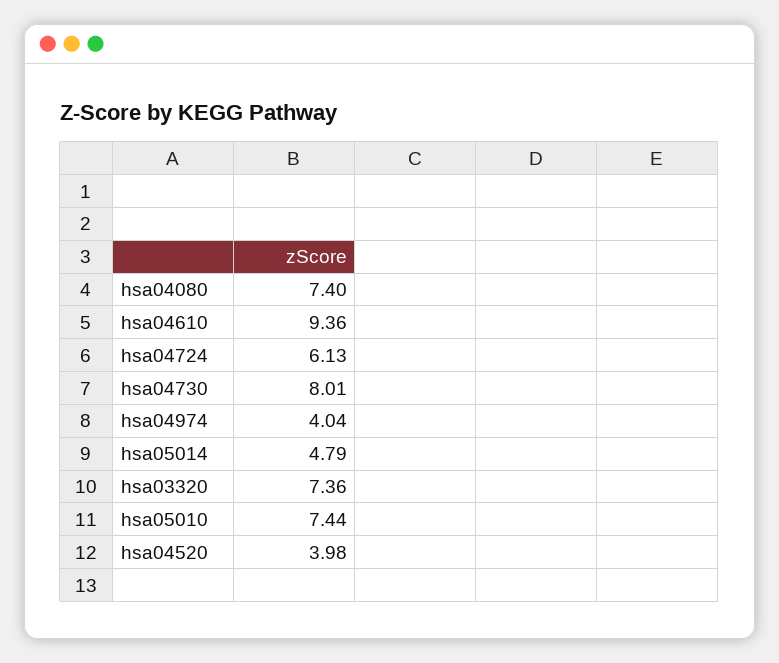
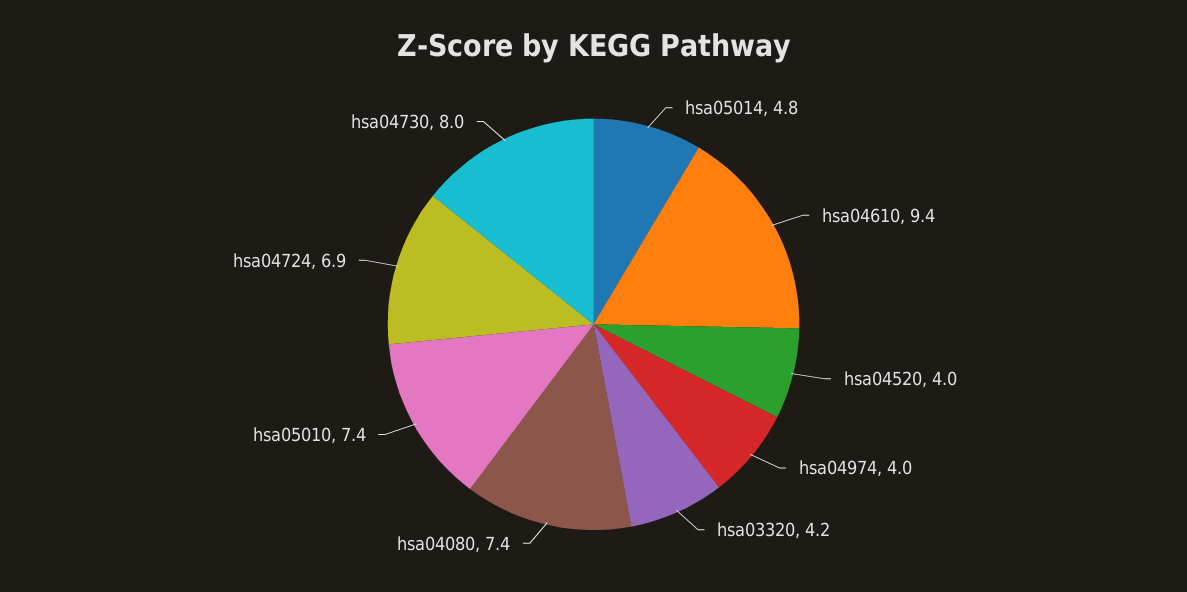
  {
    "hsa04080": 7.4,
    "hsa04610": 9.36,
-   "hsa04724": 6.13,
+   "hsa04724": 6.9,
    "hsa04730": 8.01,
    "hsa04974": 4.04,
    "hsa05014": 4.79,
-   "hsa03320": 7.36,
+   "hsa03320": 4.2,
    "hsa05010": 7.44,
    "hsa04520": 3.98
  }

